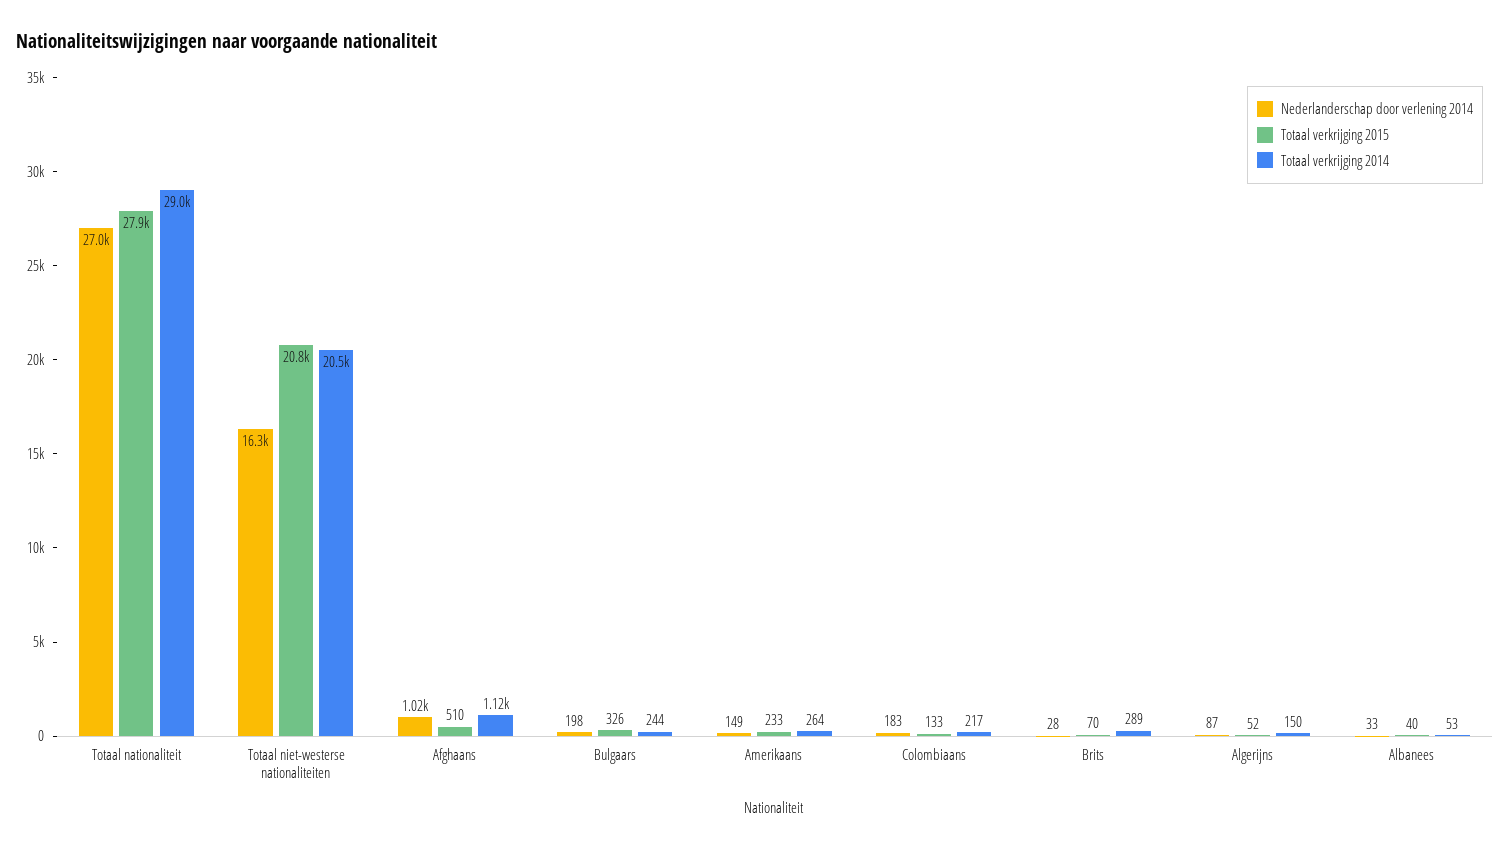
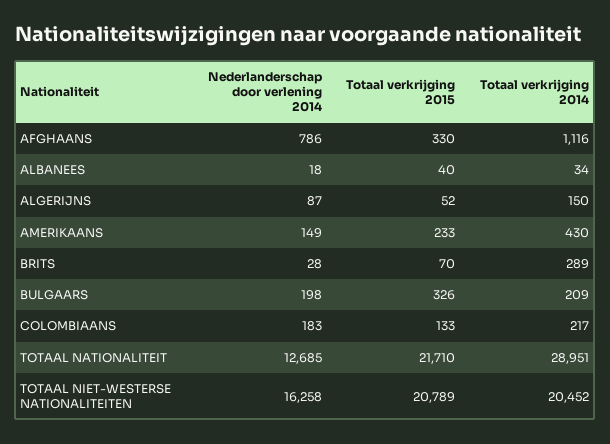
  {
    "Nederlanderschap door verlening 2014": {
-     "Totaal nationaliteit": 27000,
+     "Totaal nationaliteit": 12685,
      "Totaal niet-westerse nationaliteiten": 16258,
-     "Afghaans": 1020,
+     "Afghaans": 786,
      "Bulgaars": 198,
      "Amerikaans": 149,
      "Colombiaans": 183,
      "Brits": 28,
      "Algerijns": 87,
-     "Albanees": 33
+     "Albanees": 18
    },
    "Totaal verkrijging 2015": {
-     "Totaal nationaliteit": 27900,
+     "Totaal nationaliteit": 21710,
      "Totaal niet-westerse nationaliteiten": 20789,
-     "Afghaans": 510,
+     "Afghaans": 330,
      "Bulgaars": 326,
      "Amerikaans": 233,
      "Colombiaans": 133,
      "Brits": 70,
      "Algerijns": 52,
      "Albanees": 40
    },
    "Totaal verkrijging 2014": {
      "Totaal nationaliteit": 28951,
      "Totaal niet-westerse nationaliteiten": 20452,
      "Afghaans": 1116,
-     "Bulgaars": 244,
+     "Bulgaars": 209,
-     "Amerikaans": 264,
+     "Amerikaans": 430,
      "Colombiaans": 217,
      "Brits": 289,
      "Algerijns": 150,
-     "Albanees": 53
+     "Albanees": 34
    }
  }

